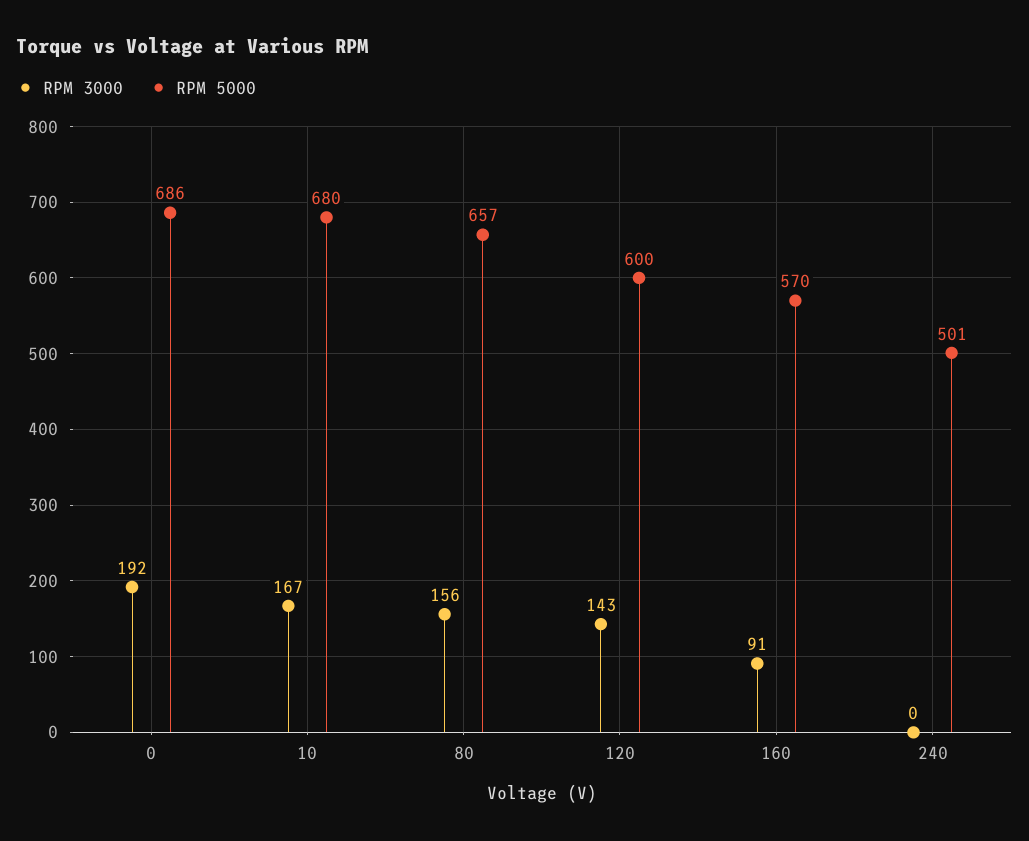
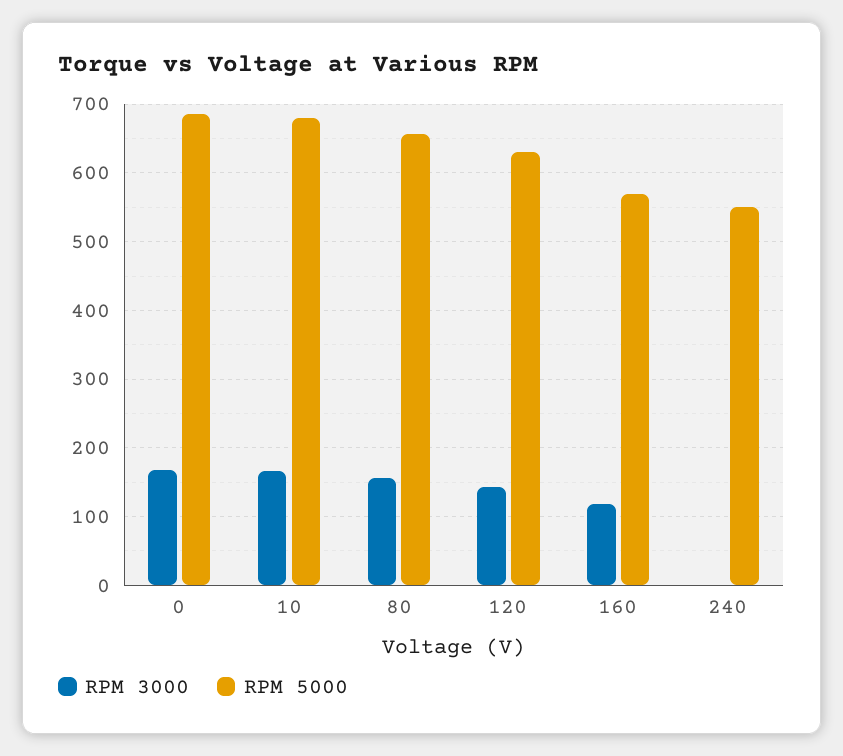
  {
    "RPM 3000": {
-     "0": 192,
+     "0": 170,
      "10": 167,
      "80": 156,
      "120": 143,
-     "160": 91,
+     "160": 120,
      "240": 0
    },
    "RPM 5000": {
      "0": 686,
      "10": 680,
      "80": 657,
-     "120": 600,
+     "120": 630,
      "160": 570,
-     "240": 501
+     "240": 550
    }
  }

